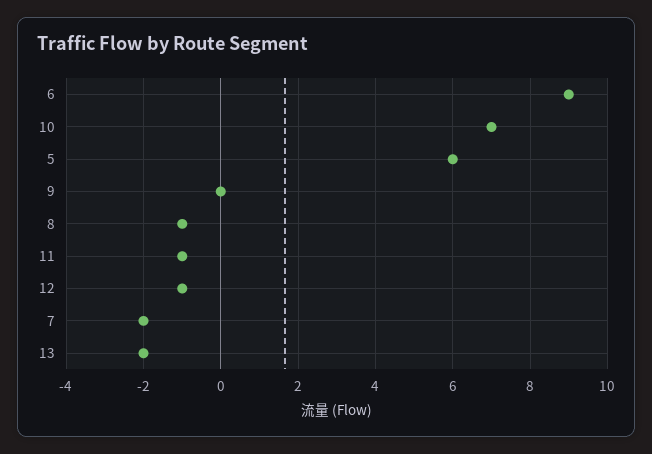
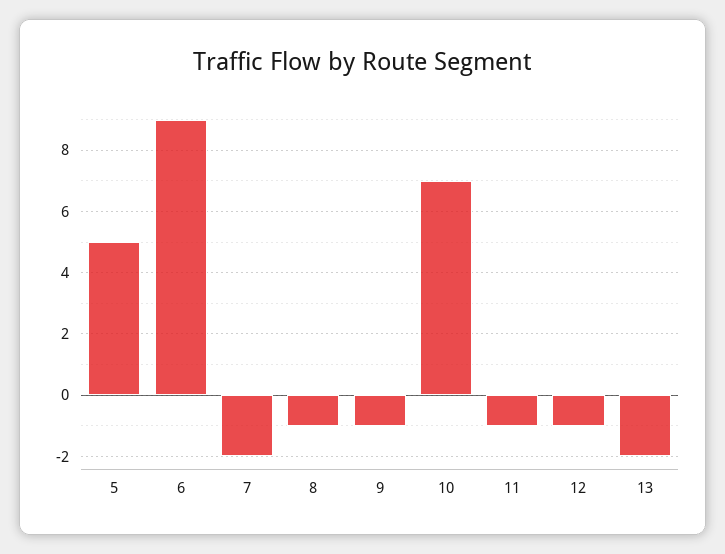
  {
    "6": 9,
    "10": 7,
-   "5": 6,
+   "5": 5,
-   "9": 0,
+   "9": -1,
    "8": -1,
    "11": -1,
    "12": -1,
    "7": -2,
    "13": -2
  }

